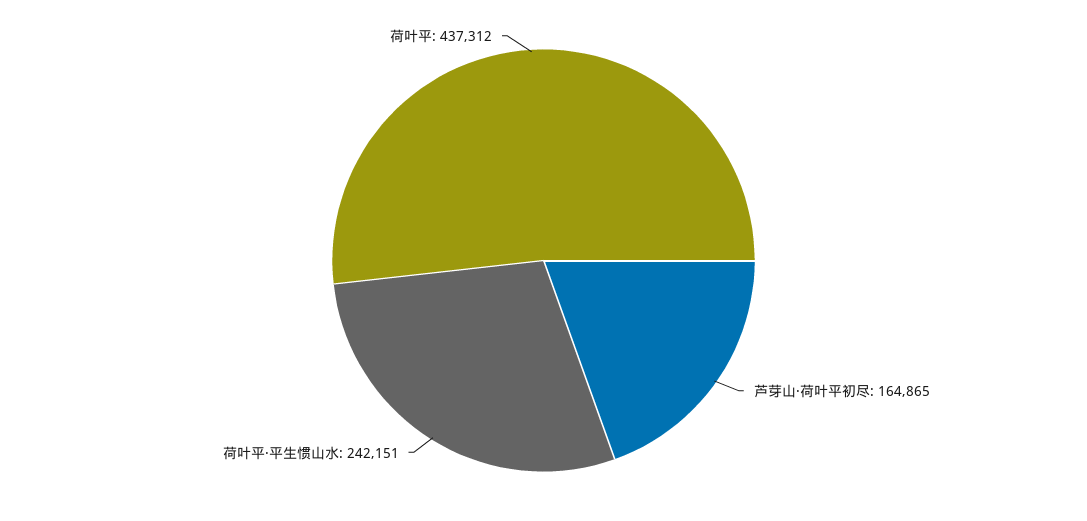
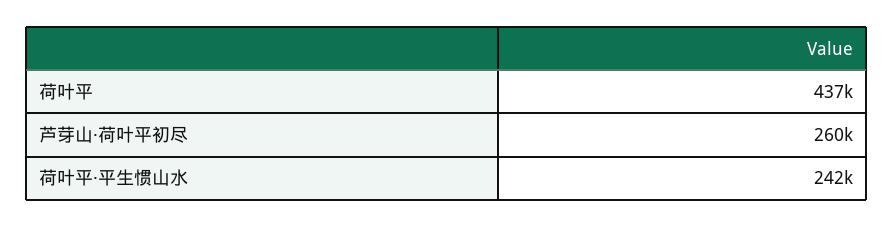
  {
-   "芦芽山·荷叶平初尽": 164865,
+   "芦芽山·荷叶平初尽": 260000,
    "荷叶平·平生惯山水": 242151,
    "荷叶平": 437312
  }

